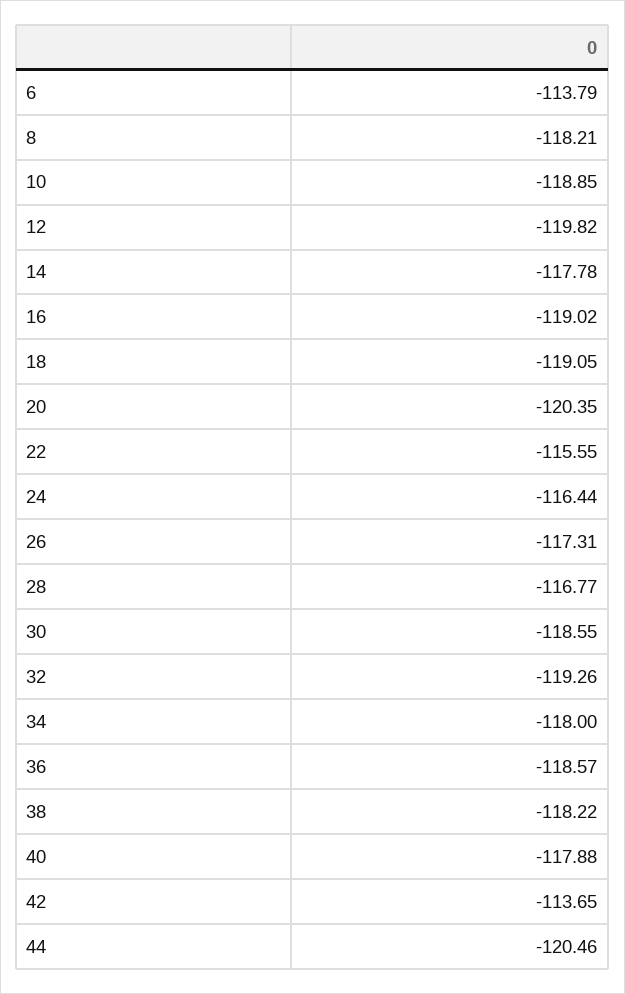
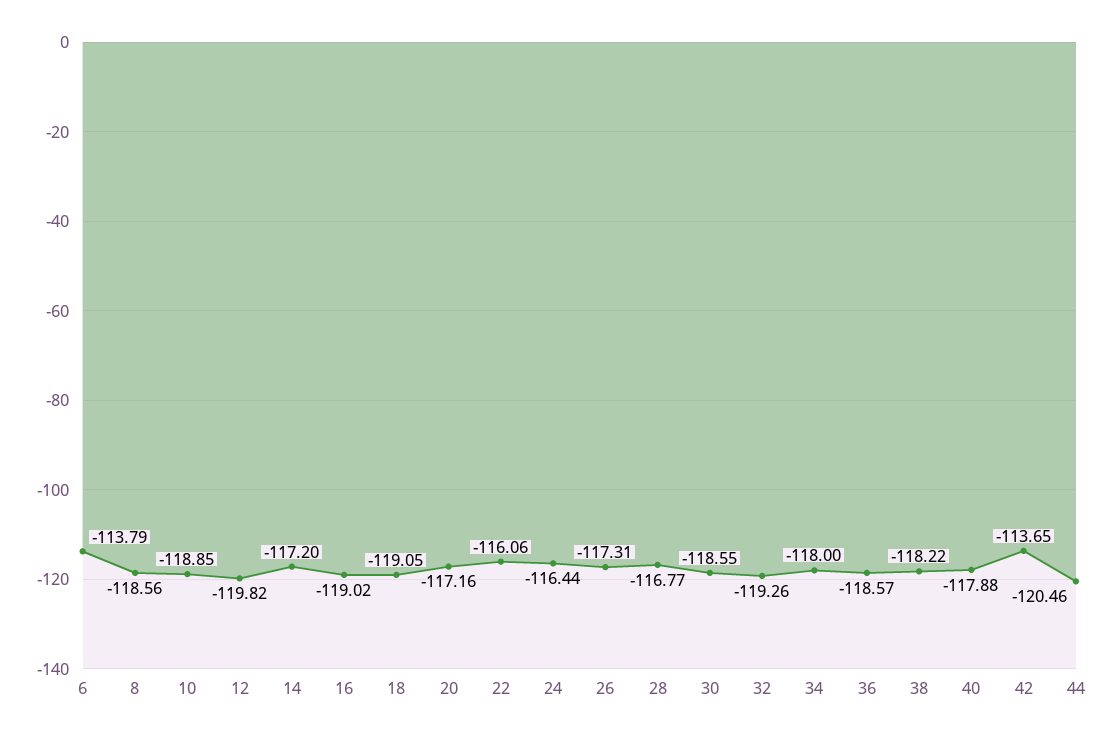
  {
    "6": -113.79,
-   "8": -118.21,
+   "8": -118.56,
    "10": -118.85,
    "12": -119.82,
-   "14": -117.78,
+   "14": -117.2,
    "16": -119.02,
    "18": -119.05,
-   "20": -120.35,
+   "20": -117.16,
-   "22": -115.55,
+   "22": -116.06,
    "24": -116.44,
    "26": -117.31,
    "28": -116.77,
    "30": -118.55,
    "32": -119.26,
    "34": -118,
    "36": -118.57,
    "38": -118.22,
    "40": -117.88,
    "42": -113.65,
    "44": -120.46
  }

